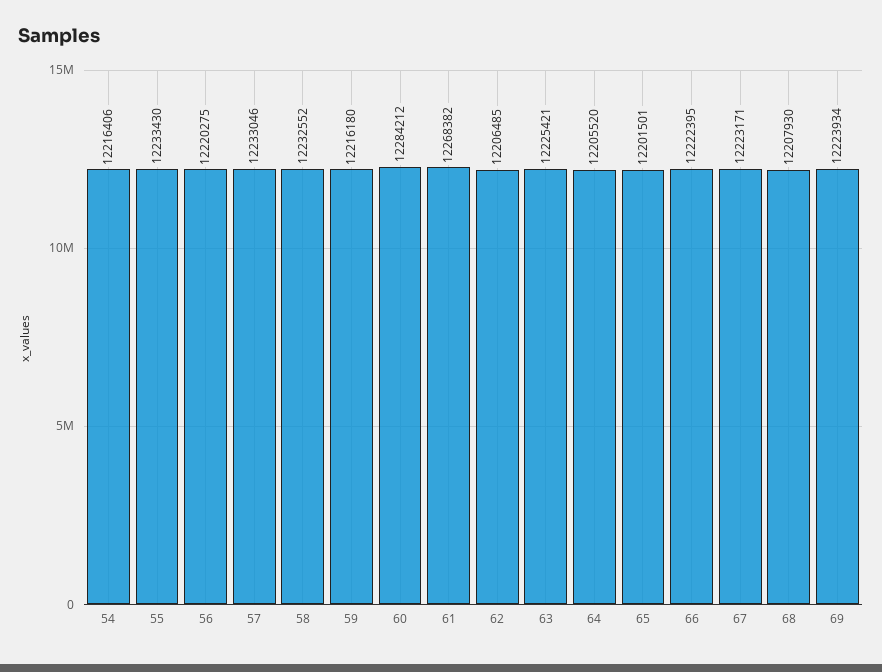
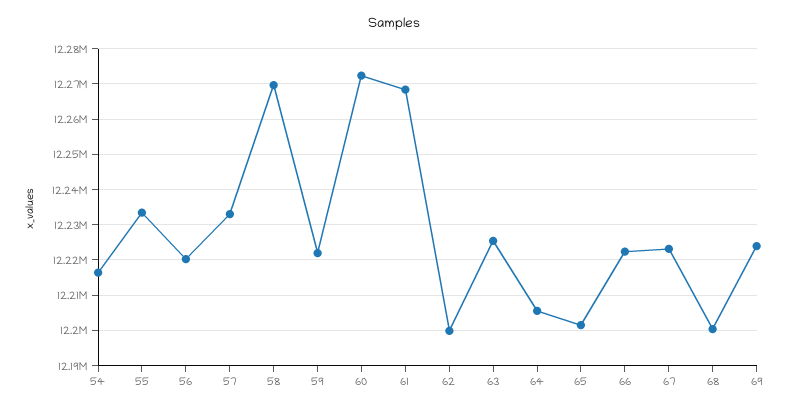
  {
    "54": 12216406,
    "55": 12233430,
    "56": 12220275,
    "57": 12233046,
-   "58": 12232552,
+   "58": 12270000,
-   "59": 12216180,
+   "59": 12222000,
-   "60": 12284212,
+   "60": 12272000,
    "61": 12268382,
-   "62": 12206485,
+   "62": 12200000,
    "63": 12225421,
    "64": 12205520,
    "65": 12201501,
    "66": 12222395,
    "67": 12223171,
-   "68": 12207930,
+   "68": 12200000,
    "69": 12223934
  }

